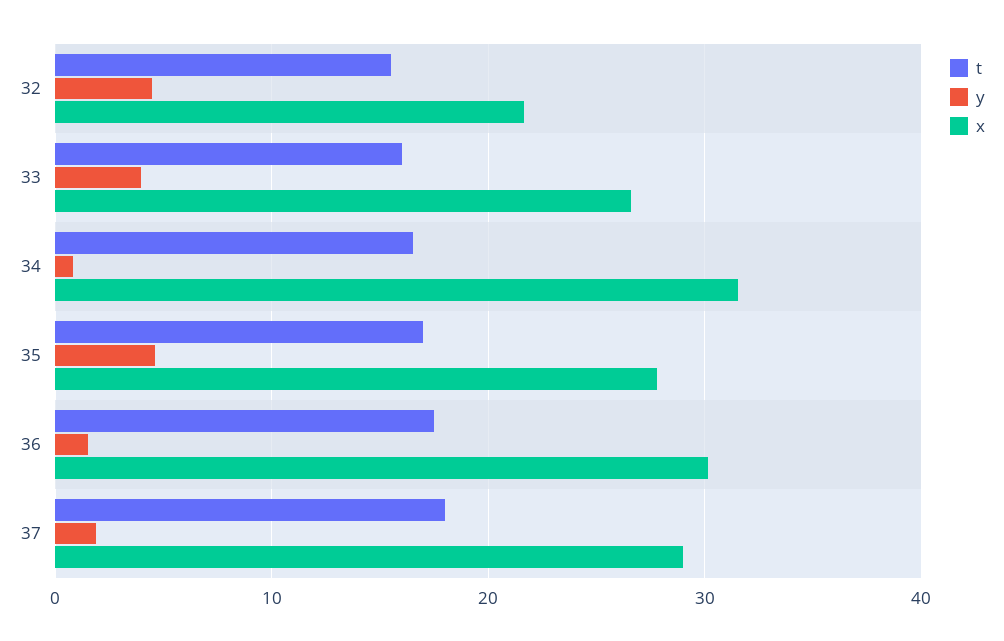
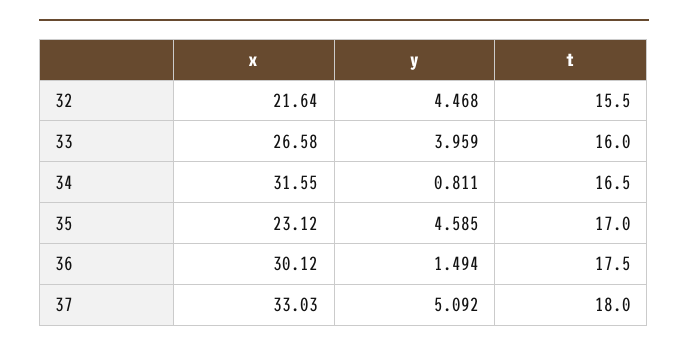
  {
    "t": {
      "32": 15.5,
      "33": 16,
      "34": 16.5,
      "35": 17,
      "36": 17.5,
      "37": 18
    },
    "y": {
      "32": 4.468,
      "33": 3.959,
      "34": 0.811,
      "35": 4.585,
      "36": 1.494,
-     "37": 2
+     "37": 5.092
    },
    "x": {
      "32": 21.64,
      "33": 26.58,
      "34": 31.55,
-     "35": 28,
+     "35": 23.12,
      "36": 30.12,
-     "37": 29
+     "37": 33.03
    }
  }

